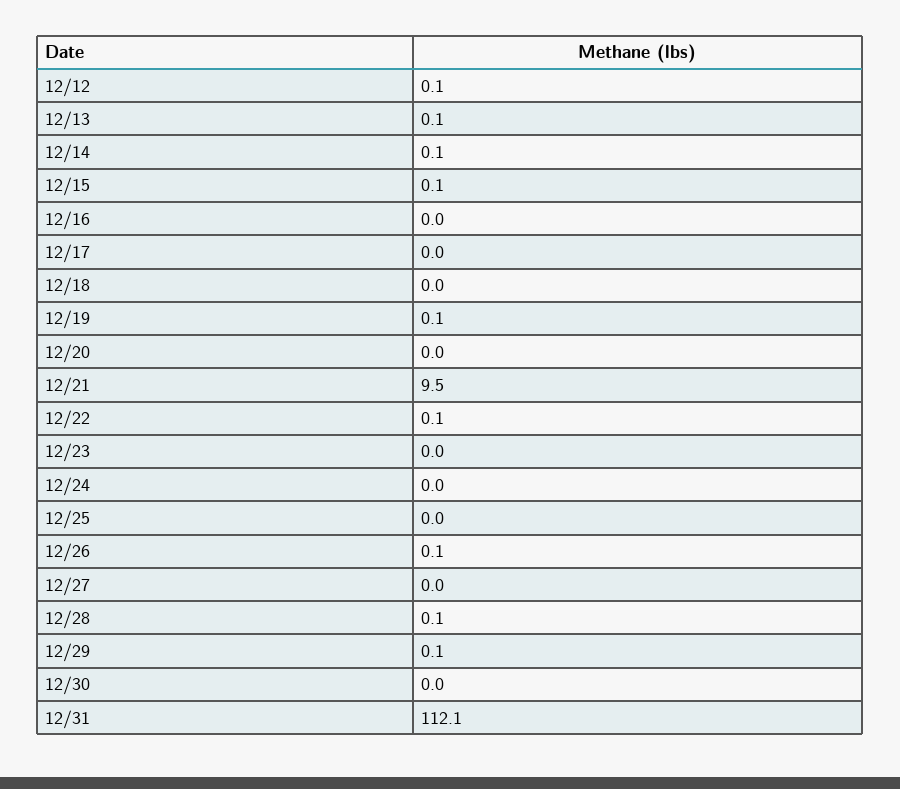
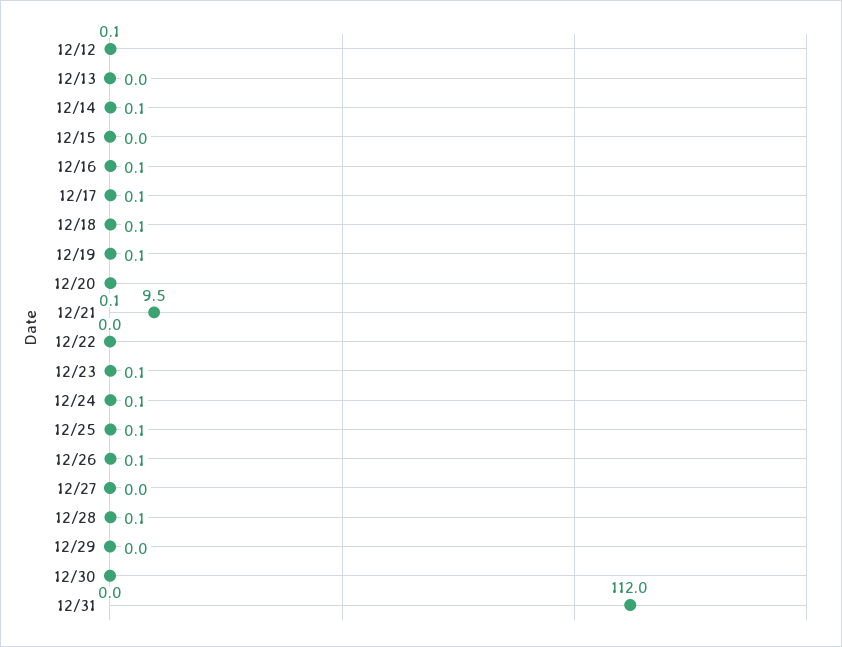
  {
    "12/12": 0.1,
-   "12/13": 0.1,
+   "12/13": 0,
    "12/14": 0.1,
-   "12/15": 0.1,
+   "12/15": 0,
-   "12/16": 0,
+   "12/16": 0.1,
-   "12/17": 0,
+   "12/17": 0.1,
-   "12/18": 0,
+   "12/18": 0.1,
    "12/19": 0.1,
-   "12/20": 0,
+   "12/20": 0.1,
    "12/21": 9.5,
-   "12/22": 0.1,
+   "12/22": 0,
-   "12/23": 0,
+   "12/23": 0.1,
-   "12/24": 0,
+   "12/24": 0.1,
-   "12/25": 0,
+   "12/25": 0.1,
    "12/26": 0.1,
    "12/27": 0,
    "12/28": 0.1,
-   "12/29": 0.1,
+   "12/29": 0,
    "12/30": 0,
-   "12/31": 112.1
+   "12/31": 112
  }

